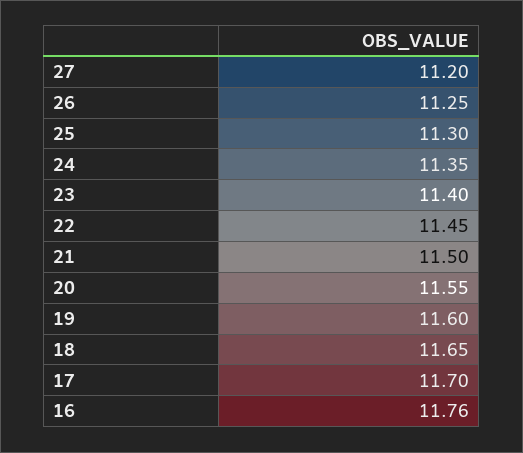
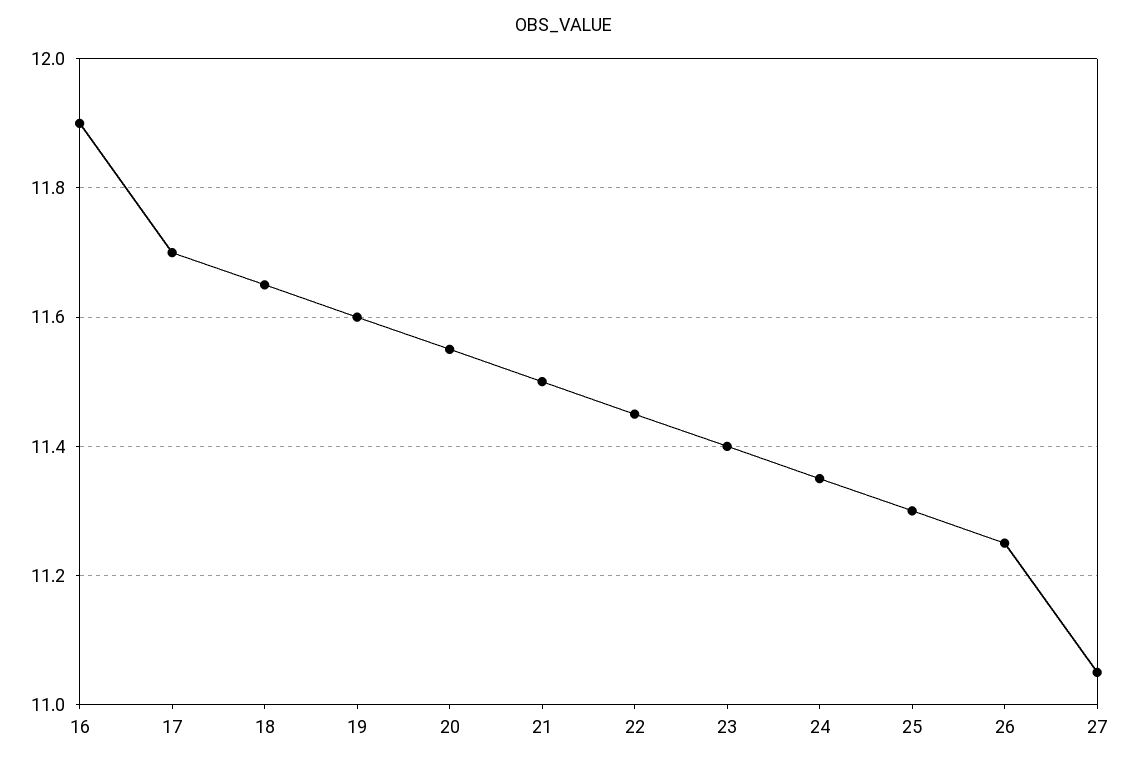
  {
-   "27": 11.2,
+   "27": 11.05,
    "26": 11.25,
    "25": 11.3,
    "24": 11.35,
    "23": 11.4,
    "22": 11.45,
    "21": 11.5,
    "20": 11.55,
    "19": 11.6,
    "18": 11.65,
    "17": 11.7,
-   "16": 11.76
+   "16": 11.9
  }

